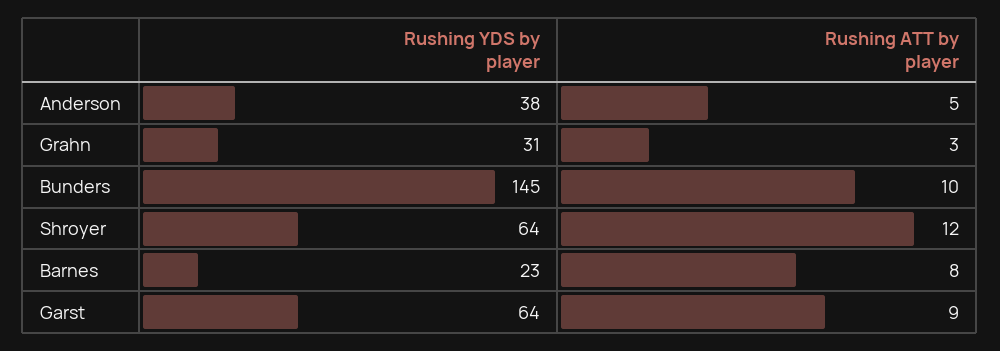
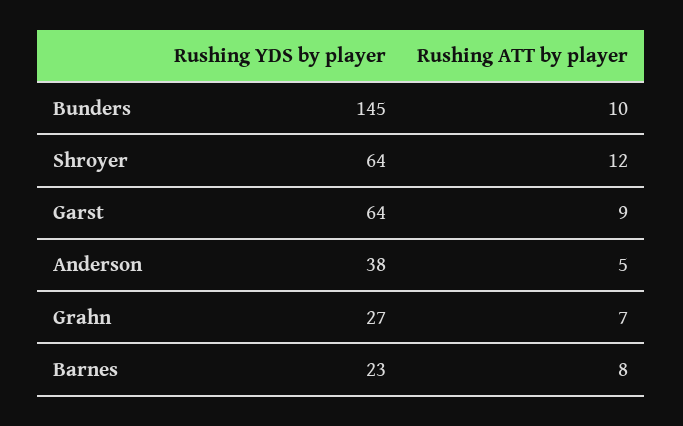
  {
    "Rushing YDS by player": {
      "Anderson": 38,
-     "Grahn": 31,
+     "Grahn": 27,
      "Bunders": 145,
      "Shroyer": 64,
      "Barnes": 23,
      "Garst": 64
    },
    "Rushing ATT by player": {
      "Anderson": 5,
-     "Grahn": 3,
+     "Grahn": 7,
      "Bunders": 10,
      "Shroyer": 12,
      "Barnes": 8,
      "Garst": 9
    }
  }

